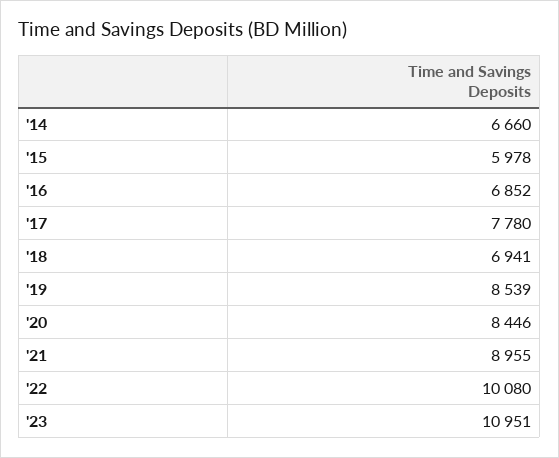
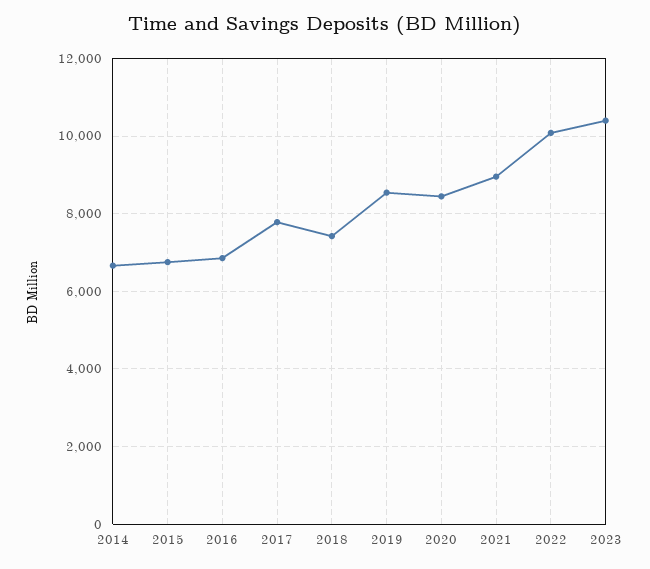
  {
    "'14": 6660,
-   "'15": 5978,
+   "'15": 6800,
    "'16": 6852,
    "'17": 7780,
-   "'18": 6941,
+   "'18": 7400,
    "'19": 8539,
    "'20": 8446,
    "'21": 8955,
    "'22": 10080,
-   "'23": 10951
+   "'23": 10400
  }

